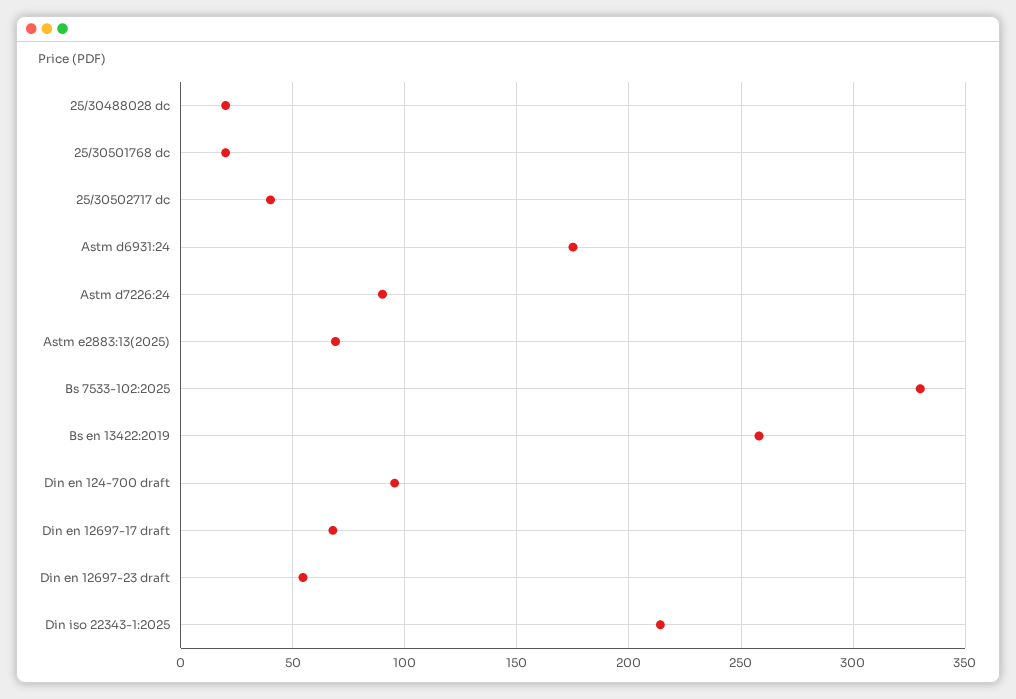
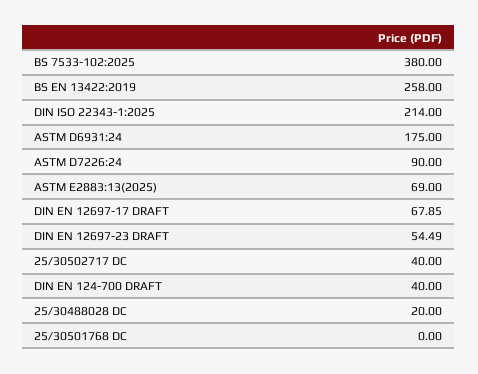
  {
    "25/30488028 dc": 20,
-   "25/30501768 dc": 20,
+   "25/30501768 dc": 0,
    "25/30502717 dc": 40,
    "Astm d6931:24": 175,
    "Astm d7226:24": 90,
    "Astm e2883:13(2025)": 69,
-   "Bs 7533-102:2025": 330,
+   "Bs 7533-102:2025": 380,
    "Bs en 13422:2019": 258,
-   "Din en 124-700 draft": 95,
+   "Din en 124-700 draft": 40,
    "Din en 12697-17 draft": 67.85,
    "Din en 12697-23 draft": 54.49,
    "Din iso 22343-1:2025": 214
  }

